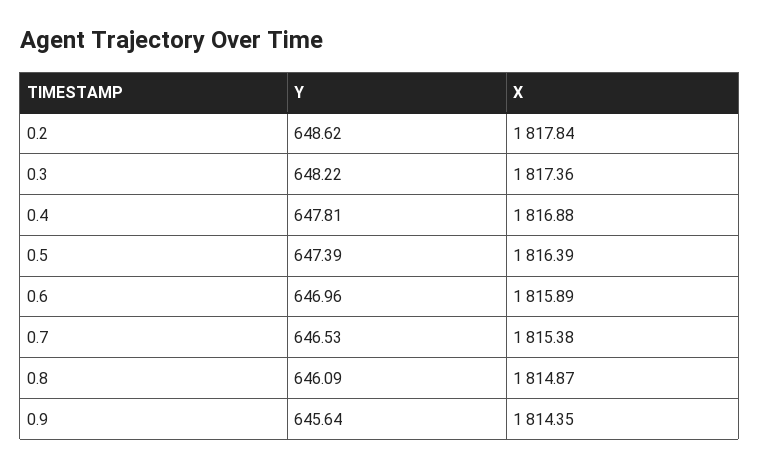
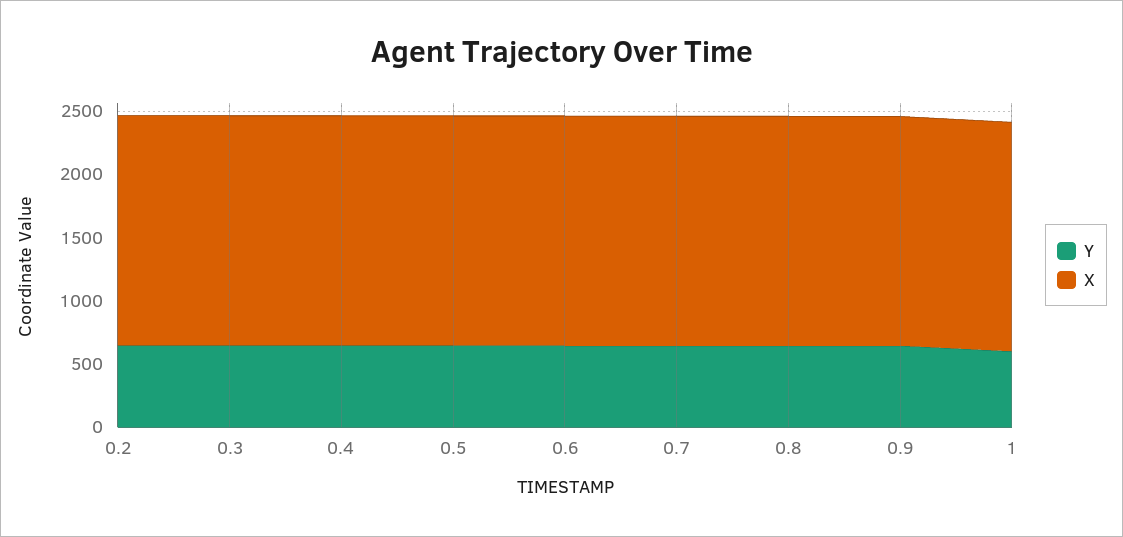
  {
    "Y": {
      "0.2": 648.62,
      "0.3": 648.22,
      "0.4": 647.81,
      "0.5": 647.39,
      "0.6": 646.96,
      "0.7": 646.53,
      "0.8": 646.09,
-     "0.9": 645.64
+     "0.9": 645.64,
+     "1": 600
    },
    "X": {
      "0.2": 1817.84,
      "0.3": 1817.36,
      "0.4": 1816.88,
      "0.5": 1816.39,
      "0.6": 1815.89,
      "0.7": 1815.38,
      "0.8": 1814.87,
-     "0.9": 1814.35
+     "0.9": 1814.35,
+     "1": 1800
    }
  }

